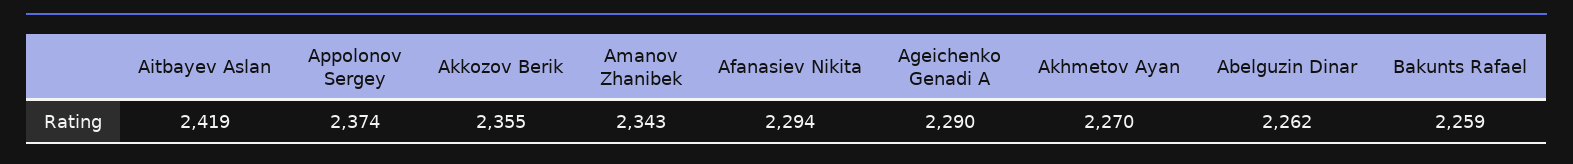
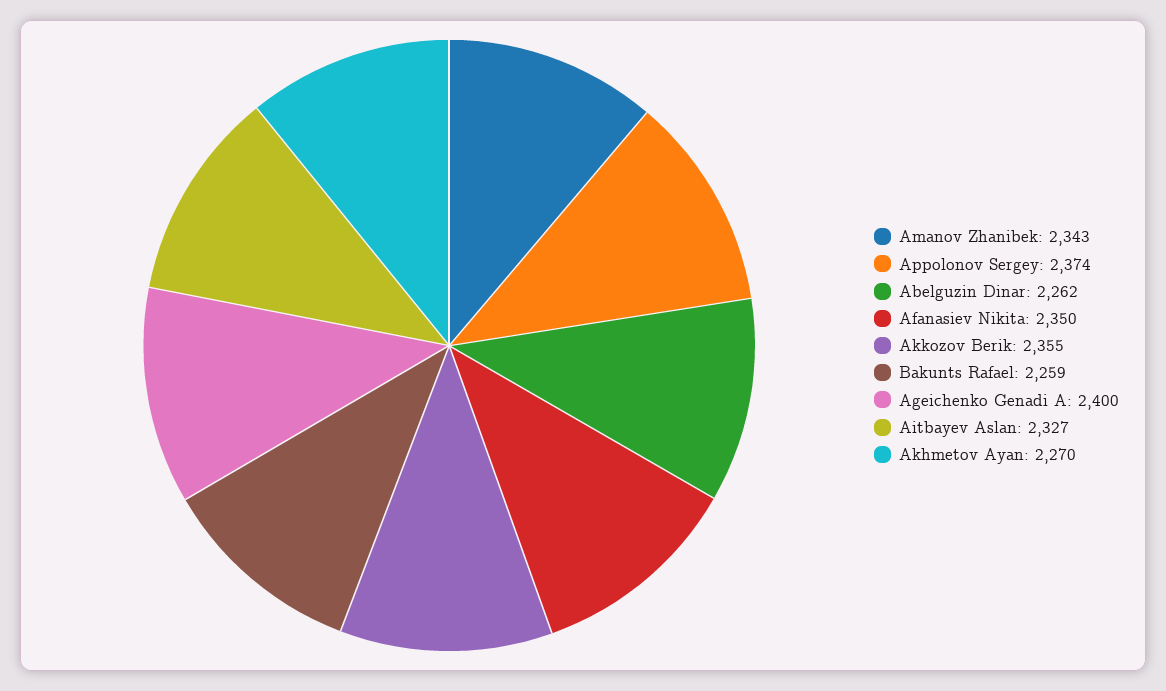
  {
-   "Aitbayev Aslan": 2419,
+   "Aitbayev Aslan": 2327,
    "Appolonov Sergey": 2374,
    "Akkozov Berik": 2355,
    "Amanov Zhanibek": 2343,
-   "Afanasiev Nikita": 2294,
+   "Afanasiev Nikita": 2350,
-   "Ageichenko Genadi A": 2290,
+   "Ageichenko Genadi A": 2400,
    "Akhmetov Ayan": 2270,
    "Abelguzin Dinar": 2262,
    "Bakunts Rafael": 2259
  }

